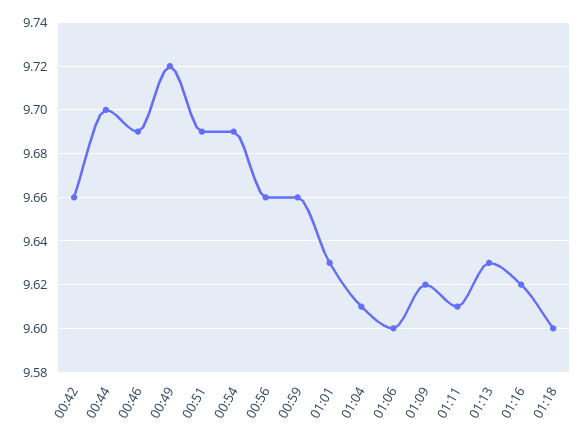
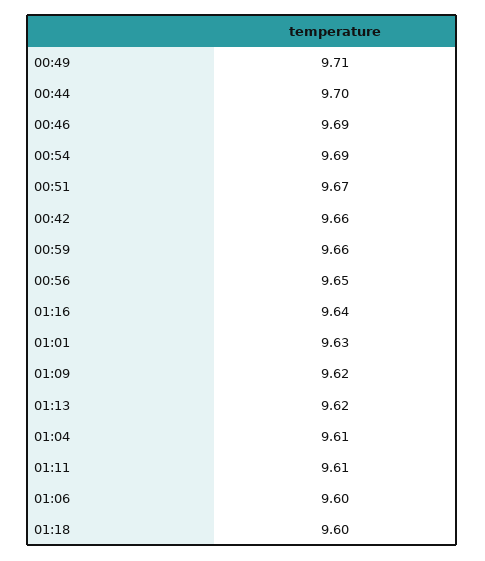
  {
    "00:42": 9.66,
    "00:44": 9.7,
    "00:46": 9.69,
-   "00:49": 9.72,
+   "00:49": 9.71,
-   "00:51": 9.69,
+   "00:51": 9.67,
    "00:54": 9.69,
-   "00:56": 9.66,
+   "00:56": 9.65,
    "00:59": 9.66,
    "01:01": 9.63,
    "01:04": 9.61,
    "01:06": 9.6,
    "01:09": 9.62,
    "01:11": 9.61,
-   "01:13": 9.63,
+   "01:13": 9.62,
-   "01:16": 9.62,
+   "01:16": 9.64,
    "01:18": 9.6
  }

